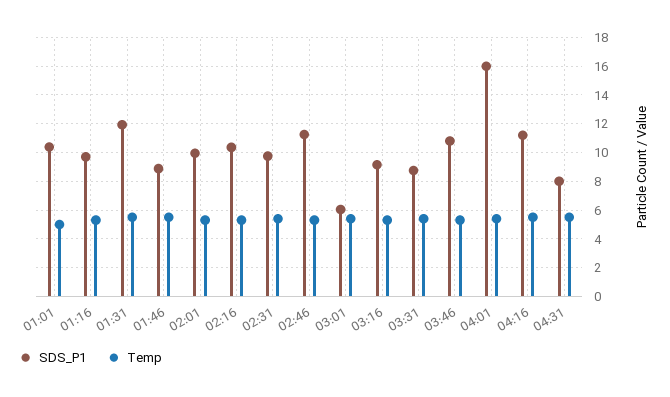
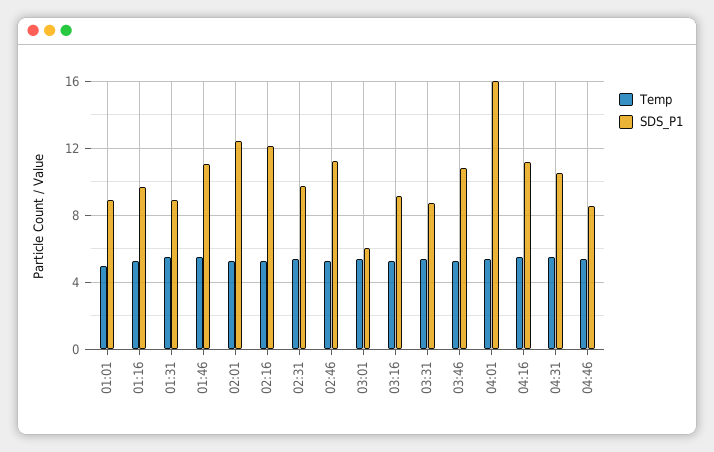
  {
    "SDS_P1": {
-     "01:01": 10.5,
+     "01:01": 9,
      "01:16": 9.5,
-     "01:31": 12,
+     "01:31": 9,
-     "01:46": 9,
+     "01:46": 11,
-     "02:01": 10,
+     "02:01": 12.5,
-     "02:16": 10.5,
+     "02:16": 12,
      "02:31": 10,
      "02:46": 11.5,
      "03:01": 6,
      "03:16": 9,
      "03:31": 9,
      "03:46": 11,
      "04:01": 16,
      "04:16": 11,
-     "04:31": 8
+     "04:31": 10.5,
+     "04:46": 8.5
    },
    "Temp": {
      "01:01": 5,
      "01:16": 5.5,
      "01:31": 5.5,
      "01:46": 5.5,
      "02:01": 5.5,
      "02:16": 5.5,
      "02:31": 5.5,
      "02:46": 5.5,
      "03:01": 5.5,
      "03:16": 5.5,
      "03:31": 5.5,
      "03:46": 5.5,
      "04:01": 5.5,
      "04:16": 5.5,
-     "04:31": 5.5
+     "04:31": 5.5,
+     "04:46": 5.5
    }
  }

